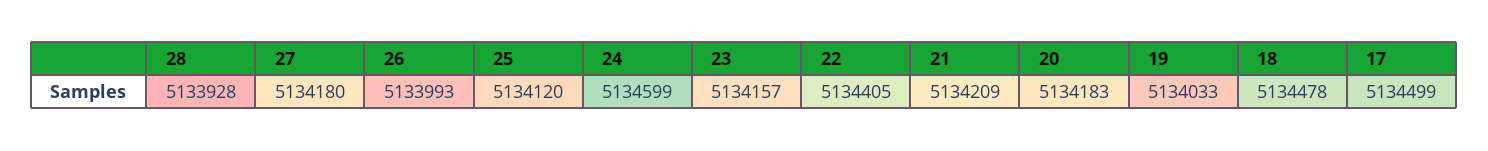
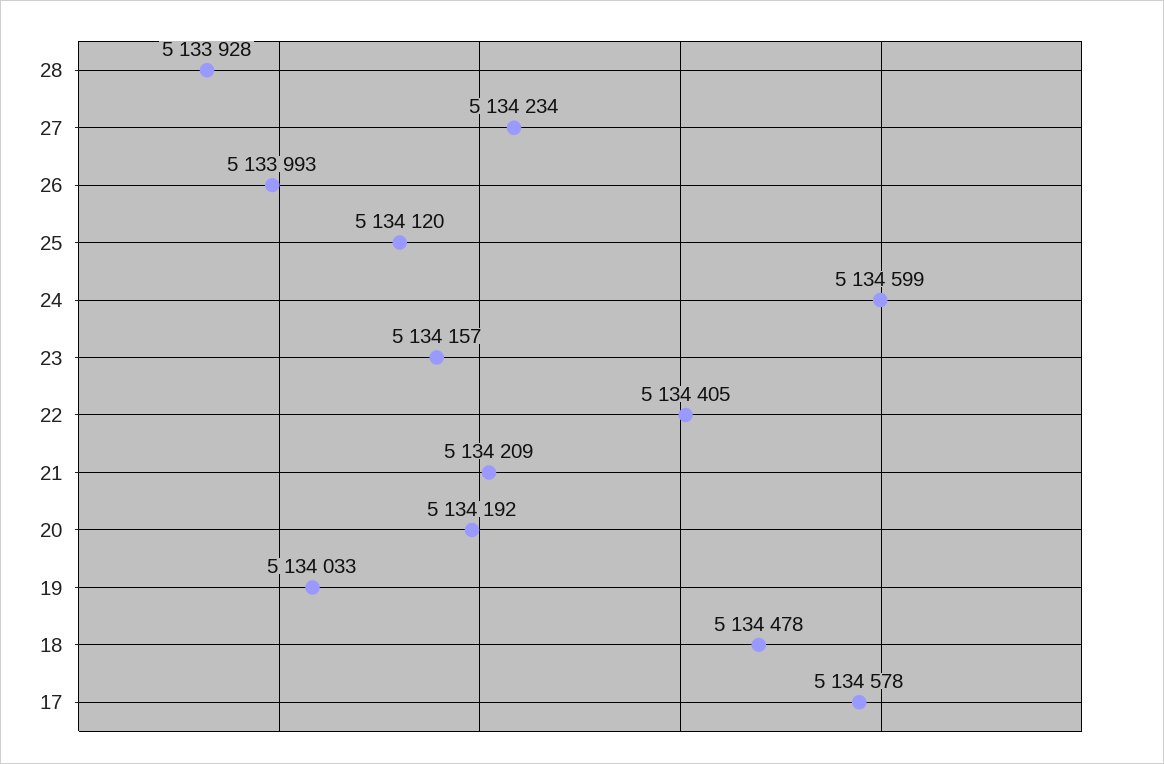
  {
    "28": 5133928,
-   "27": 5134180,
+   "27": 5134234,
    "26": 5133993,
    "25": 5134120,
    "24": 5134599,
    "23": 5134157,
    "22": 5134405,
    "21": 5134209,
-   "20": 5134183,
+   "20": 5134192,
    "19": 5134033,
    "18": 5134478,
-   "17": 5134499
+   "17": 5134578
  }

